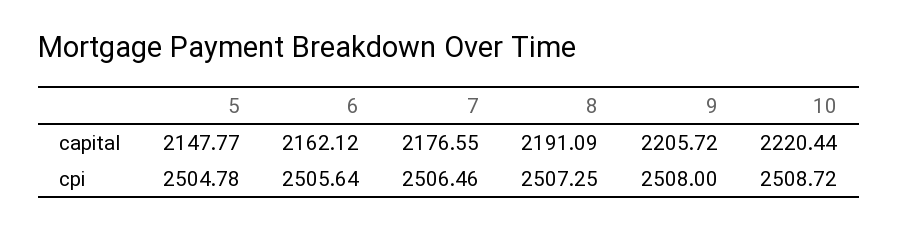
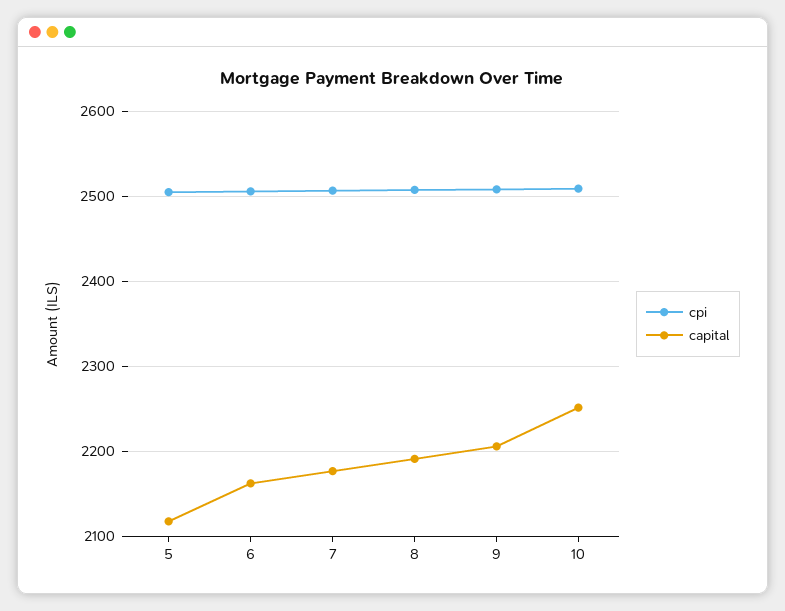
  {
    "capital": {
-     "5": 2147.77,
+     "5": 2120,
      "6": 2162.12,
      "7": 2176.55,
      "8": 2191.09,
      "9": 2205.72,
-     "10": 2220.44
+     "10": 2250
    },
    "cpi": {
      "5": 2504.78,
      "6": 2505.64,
      "7": 2506.46,
      "8": 2507.25,
      "9": 2508,
      "10": 2508.72
    }
  }

